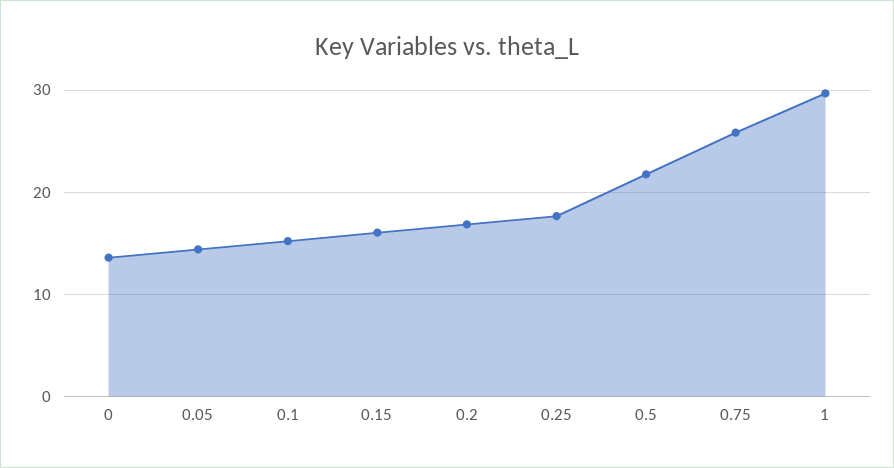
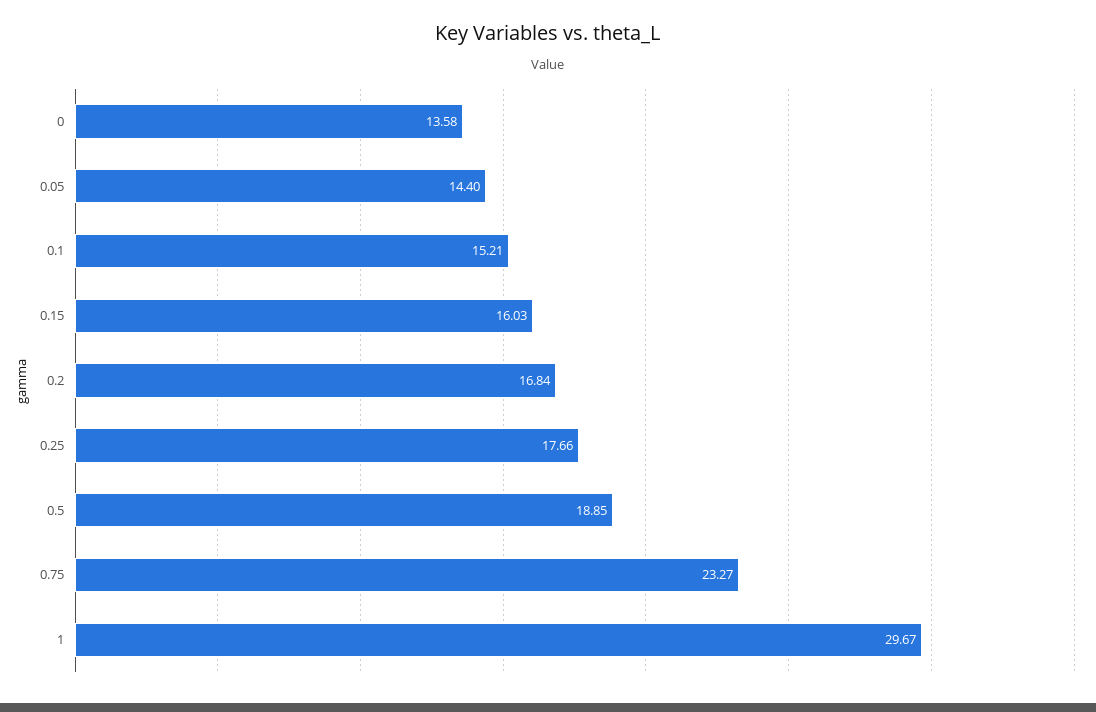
  {
    "0": 13.58,
    "0.05": 14.4,
    "0.1": 15.21,
    "0.15": 16.03,
    "0.2": 16.84,
    "0.25": 17.66,
-   "0.5": 22,
+   "0.5": 18.85,
-   "0.75": 26,
+   "0.75": 23.27,
    "1": 29.67
  }

